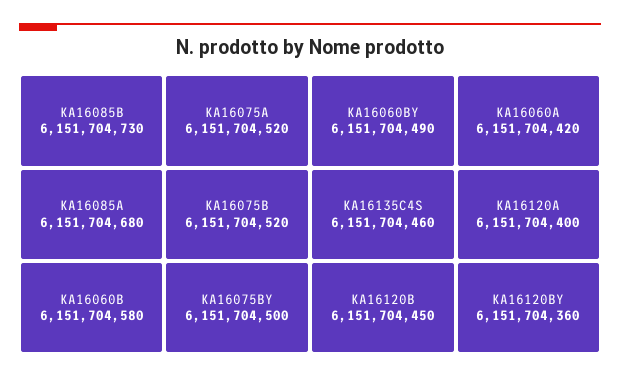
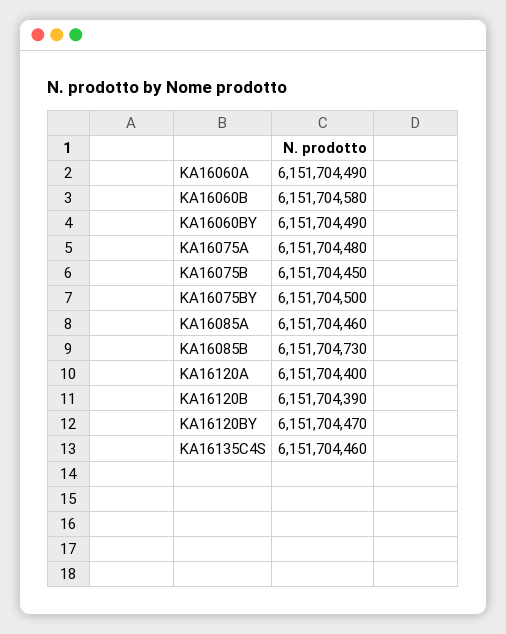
  {
    "KA16085B": 6151704730,
-   "KA16085A": 6151704680,
+   "KA16085A": 6151704460,
    "KA16060B": 6151704580,
-   "KA16075A": 6151704520,
+   "KA16075A": 6151704480,
-   "KA16075B": 6151704520,
+   "KA16075B": 6151704450,
    "KA16075BY": 6151704500,
    "KA16060BY": 6151704490,
    "KA16135C4S": 6151704460,
-   "KA16120B": 6151704450,
+   "KA16120B": 6151704390,
-   "KA16060A": 6151704420,
+   "KA16060A": 6151704490,
    "KA16120A": 6151704400,
-   "KA16120BY": 6151704360
+   "KA16120BY": 6151704470
  }

